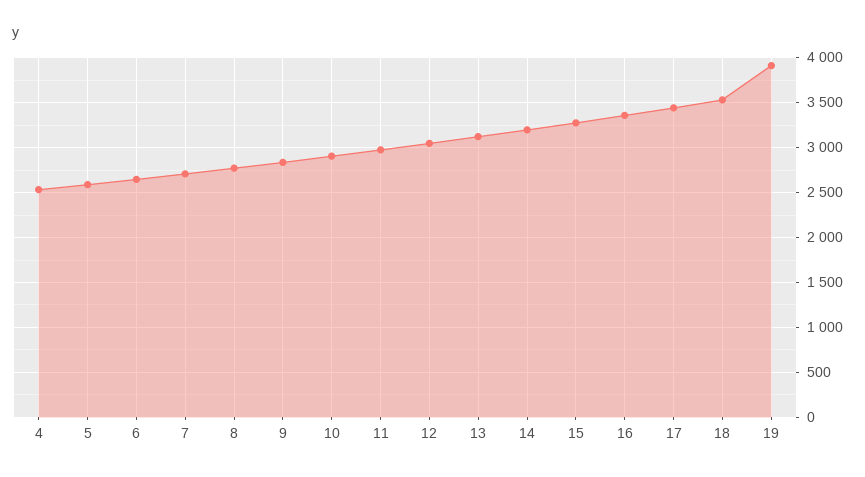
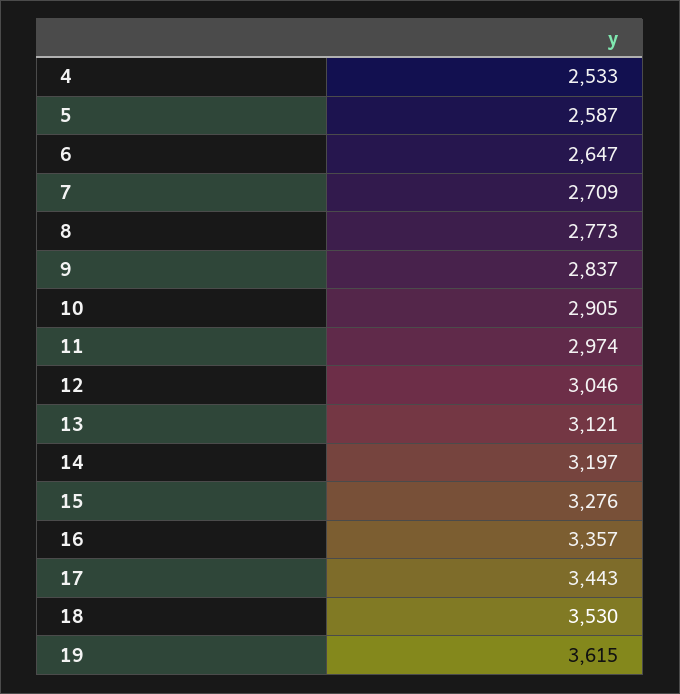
  {
    "4": 2533,
    "5": 2587,
    "6": 2647,
    "7": 2709,
    "8": 2773,
    "9": 2837,
    "10": 2905,
    "11": 2974,
    "12": 3046,
    "13": 3121,
    "14": 3197,
    "15": 3276,
    "16": 3357,
    "17": 3443,
    "18": 3530,
-   "19": 3900
+   "19": 3615
  }

